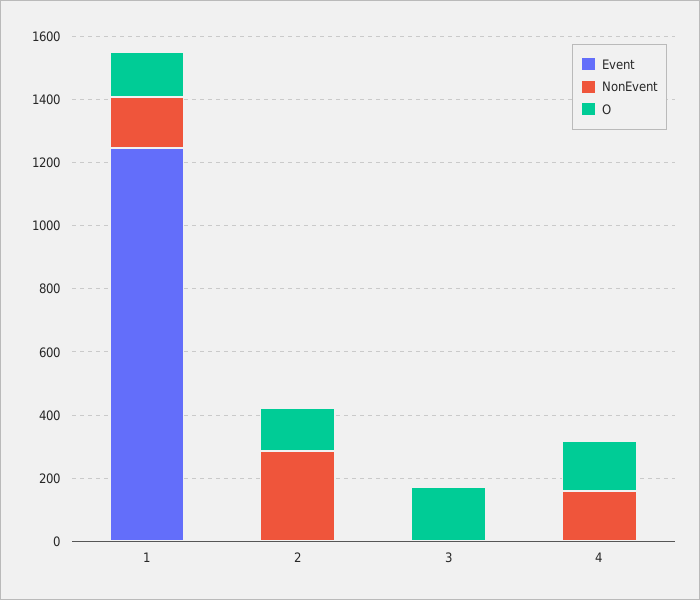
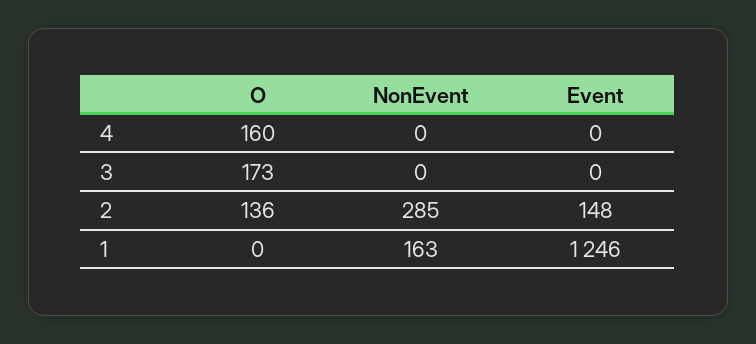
  {
    "Event": {
      "1": 1246,
-     "2": 0,
+     "2": 148,
      "3": 0,
      "4": 0
    },
    "NonEvent": {
      "1": 163,
      "2": 285,
      "3": 0,
-     "4": 150
+     "4": 0
    },
    "O": {
-     "1": 150,
+     "1": 0,
      "2": 136,
      "3": 173,
      "4": 160
    }
  }

